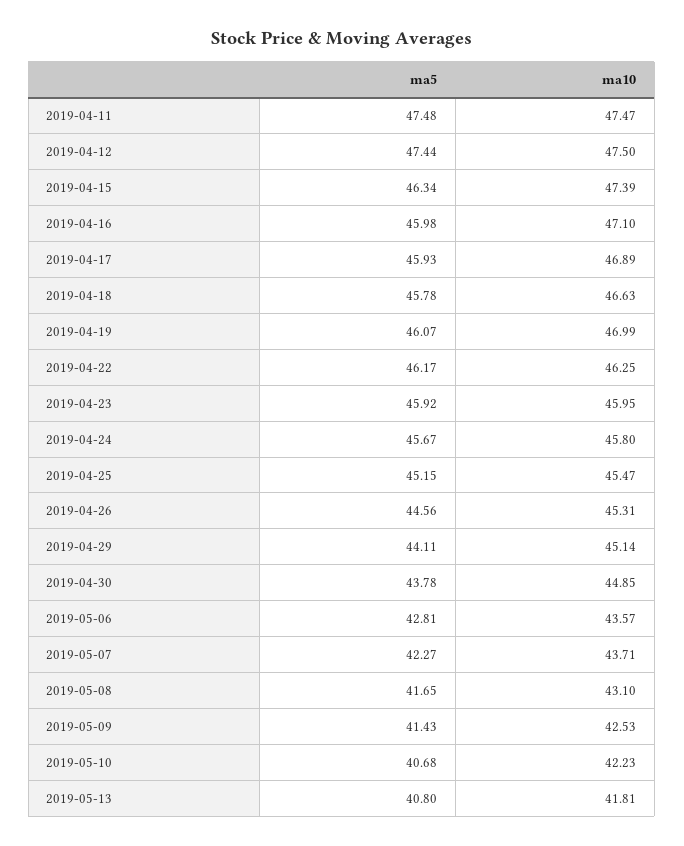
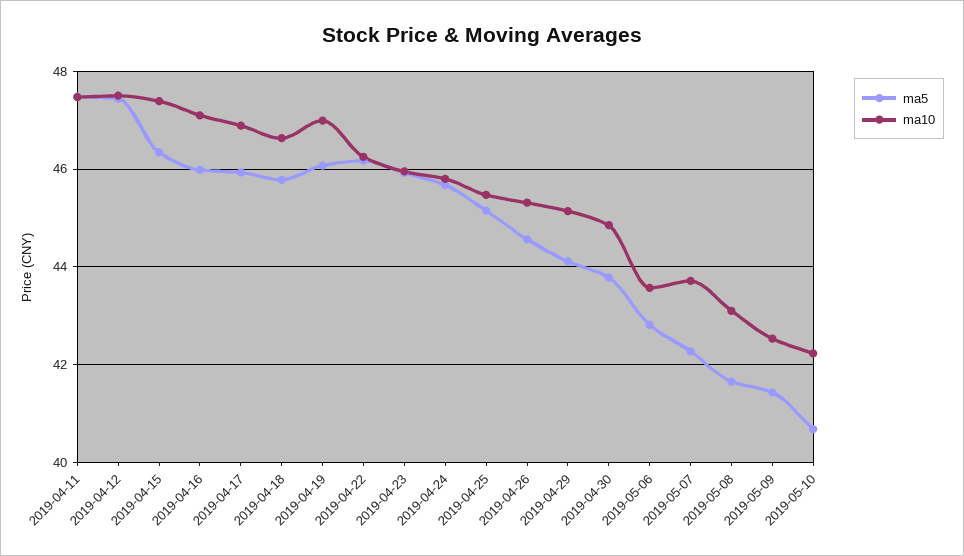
  {
    "ma5": {
      "2019-04-11": 47.48,
      "2019-04-12": 47.44,
      "2019-04-15": 46.34,
      "2019-04-16": 45.98,
      "2019-04-17": 45.93,
      "2019-04-18": 45.78,
      "2019-04-19": 46.07,
      "2019-04-22": 46.17,
      "2019-04-23": 45.92,
      "2019-04-24": 45.67,
      "2019-04-25": 45.15,
      "2019-04-26": 44.56,
      "2019-04-29": 44.11,
      "2019-04-30": 43.78,
      "2019-05-06": 42.81,
      "2019-05-07": 42.27,
      "2019-05-08": 41.65,
      "2019-05-09": 41.43,
-     "2019-05-10": 40.68,
+     "2019-05-10": 40.68
-     "2019-05-13": 40.8
    },
    "ma10": {
      "2019-04-11": 47.47,
      "2019-04-12": 47.5,
      "2019-04-15": 47.39,
      "2019-04-16": 47.1,
      "2019-04-17": 46.89,
      "2019-04-18": 46.63,
      "2019-04-19": 46.99,
      "2019-04-22": 46.25,
      "2019-04-23": 45.95,
      "2019-04-24": 45.8,
      "2019-04-25": 45.47,
      "2019-04-26": 45.31,
      "2019-04-29": 45.14,
      "2019-04-30": 44.85,
      "2019-05-06": 43.57,
      "2019-05-07": 43.71,
      "2019-05-08": 43.1,
      "2019-05-09": 42.53,
-     "2019-05-10": 42.23,
+     "2019-05-10": 42.23
-     "2019-05-13": 41.81
    }
  }

